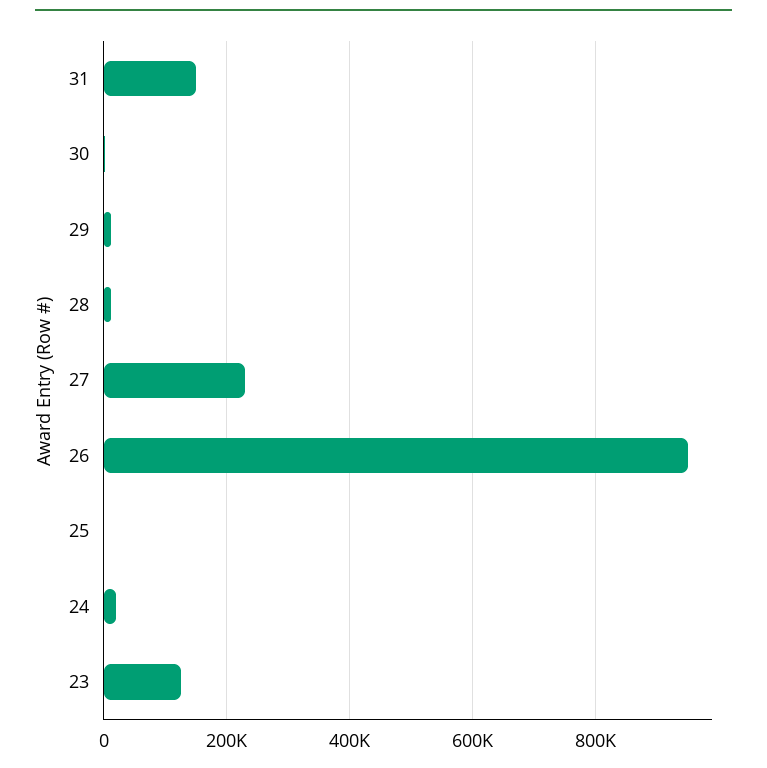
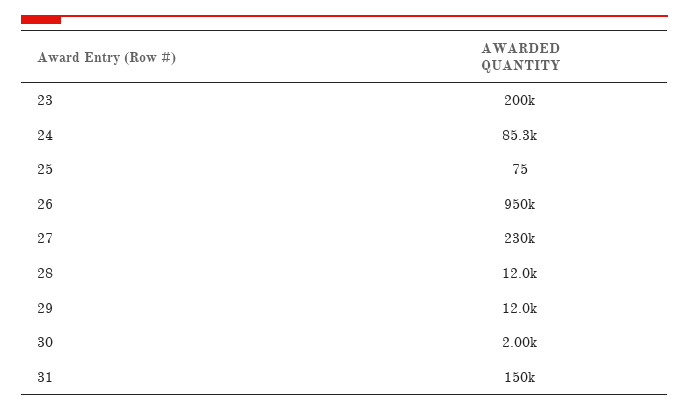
  {
    "31": 150000,
    "30": 2000,
    "29": 12000,
    "28": 12000,
    "27": 230000,
    "26": 950000,
    "25": 75,
-   "24": 20000,
+   "24": 85300,
-   "23": 120000
+   "23": 200000
  }

